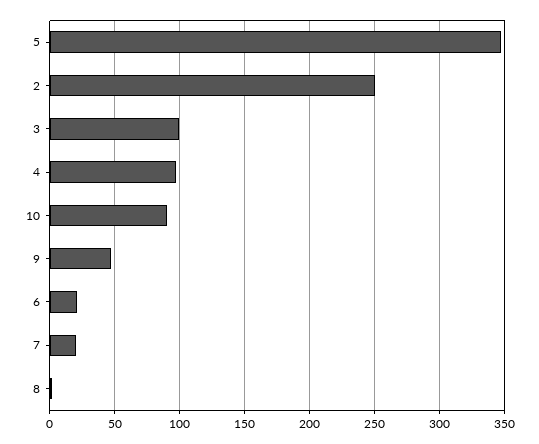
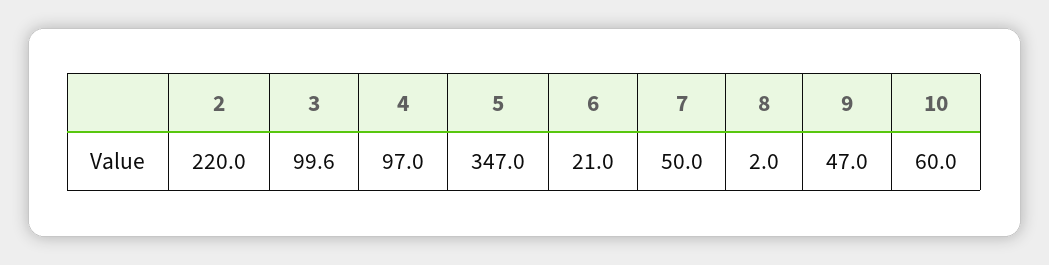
  {
    "5": 347,
-   "2": 250,
+   "2": 220,
    "3": 99.6,
    "4": 97,
-   "10": 90,
+   "10": 60,
    "9": 47,
    "6": 21,
-   "7": 20,
+   "7": 50,
    "8": 2
  }

